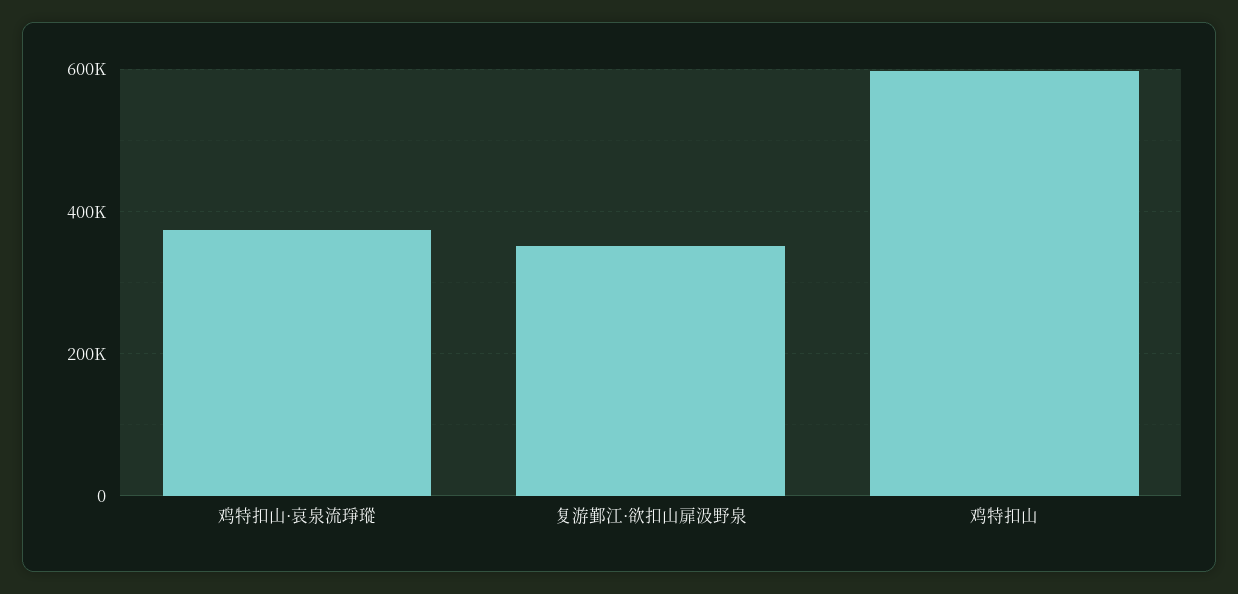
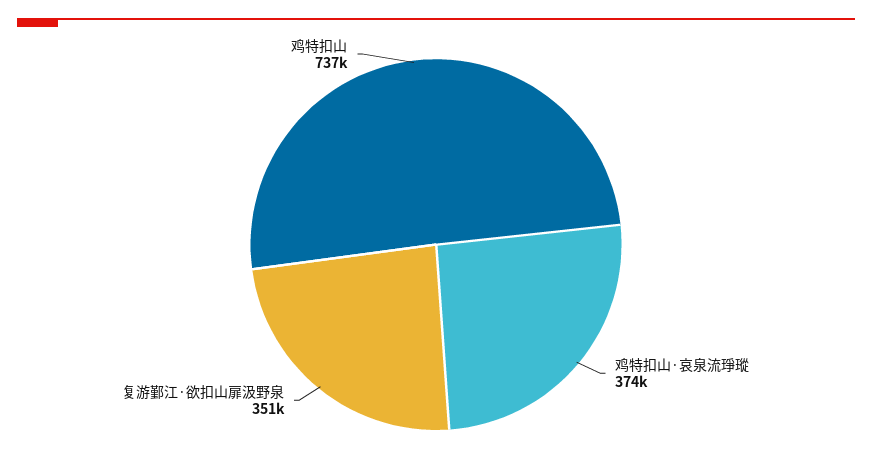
  {
    "鸡特扣山·哀泉流琤瑽": 374000,
    "复游鄞江·欲扣山扉汲野泉": 351000,
-   "鸡特扣山": 600000
+   "鸡特扣山": 737000
  }

